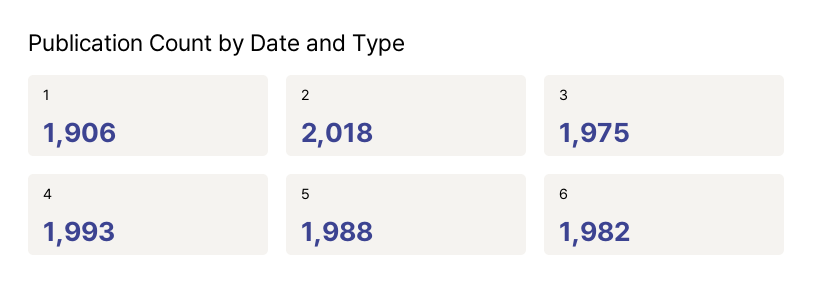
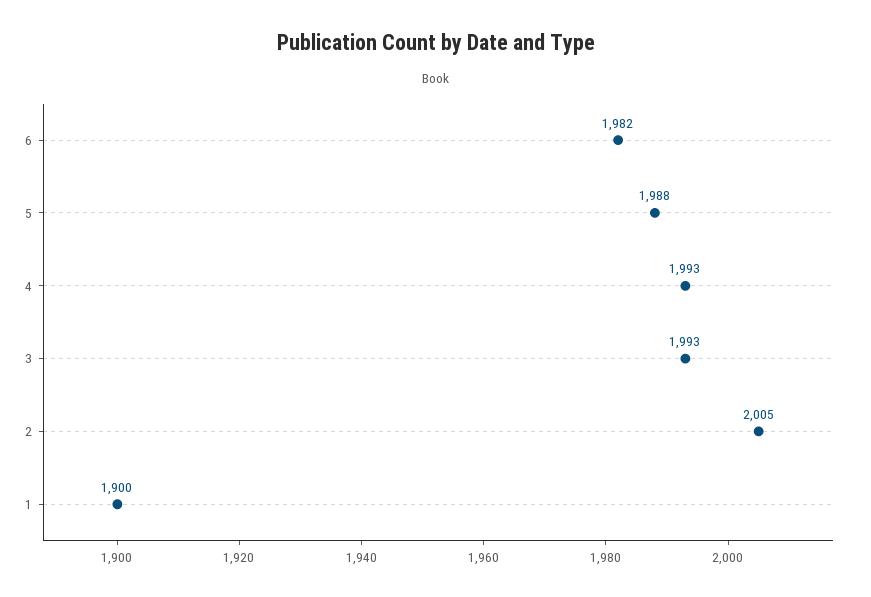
  {
-   "1": 1906,
+   "1": 1900,
-   "2": 2018,
+   "2": 2005,
-   "3": 1975,
+   "3": 1993,
    "4": 1993,
    "5": 1988,
    "6": 1982
  }

